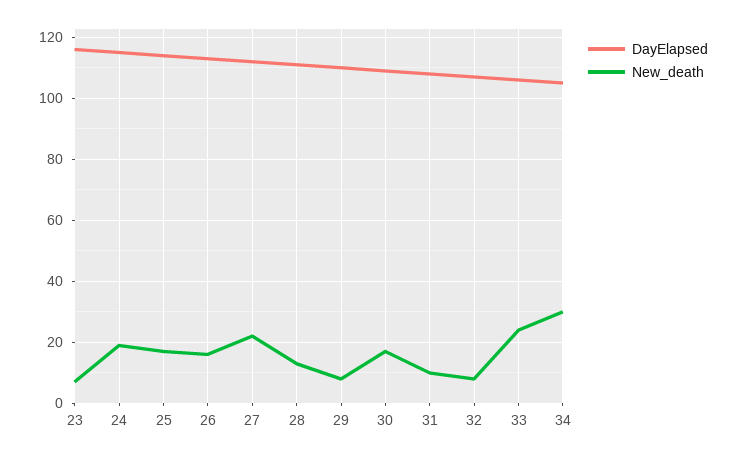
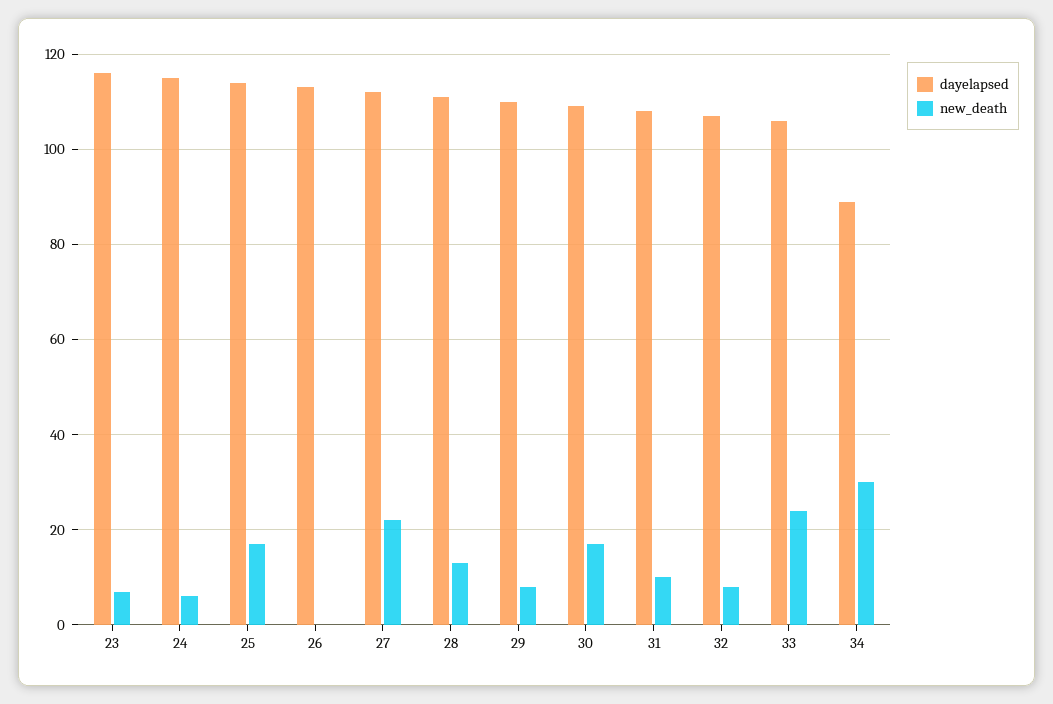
  {
    "DayElapsed": {
      "23": 115,
      "24": 115,
      "25": 115,
      "26": 115,
      "27": 110,
      "28": 110,
      "29": 110,
      "30": 110,
      "31": 110,
      "32": 105,
      "33": 105,
-     "34": 105
+     "34": 90
    },
    "New_death": {
      "23": 5,
-     "24": 20,
+     "24": 5,
      "25": 15,
-     "26": 15,
+     "26": 0,
      "27": 20,
      "28": 15,
      "29": 10,
      "30": 15,
      "31": 10,
      "32": 10,
      "33": 25,
      "34": 30
    }
  }

